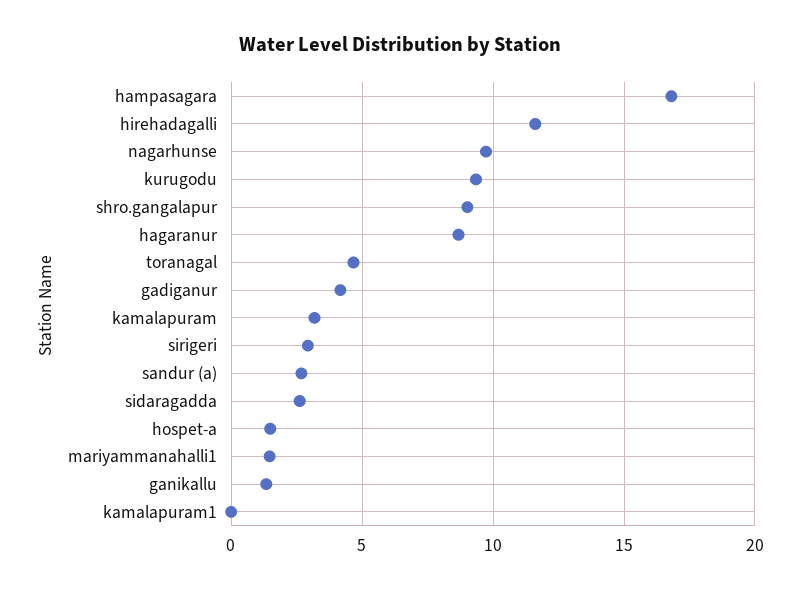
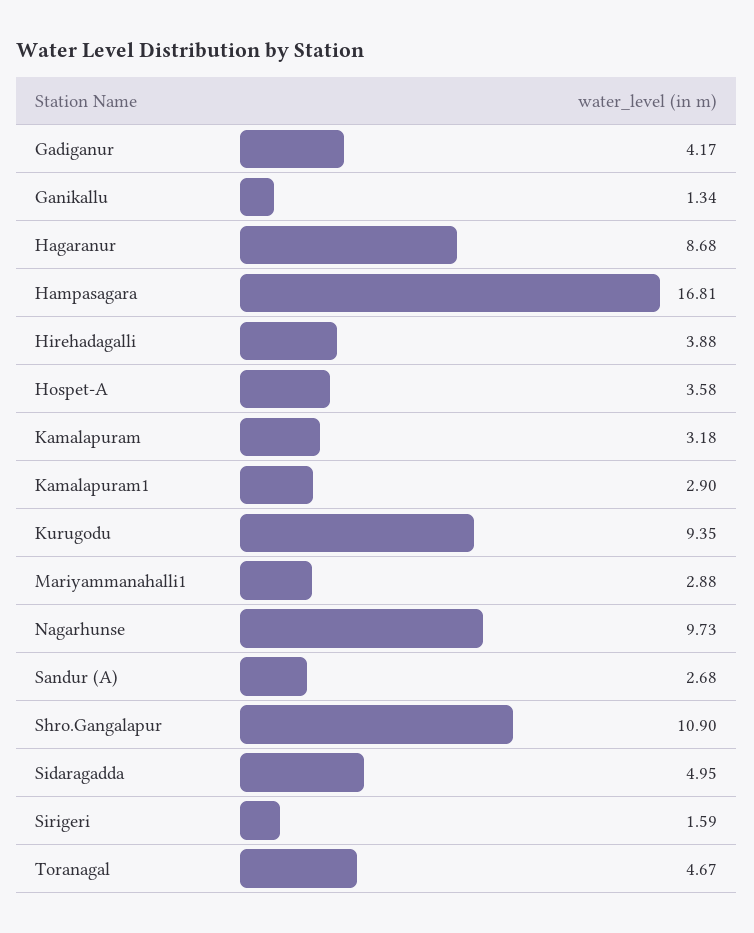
  {
    "hampasagara": 16.81,
-   "hirehadagalli": 11.5,
+   "hirehadagalli": 3.88,
    "nagarhunse": 9.73,
    "kurugodu": 9.35,
-   "shro.gangalapur": 9,
+   "shro.gangalapur": 10.9,
    "hagaranur": 8.68,
    "toranagal": 4.67,
    "gadiganur": 4.17,
    "kamalapuram": 3.18,
-   "sirigeri": 3,
+   "sirigeri": 1.59,
    "sandur (a)": 2.68,
-   "sidaragadda": 2.5,
+   "sidaragadda": 4.95,
-   "hospet-a": 1.5,
+   "hospet-a": 3.58,
-   "mariyammanahalli1": 1.5,
+   "mariyammanahalli1": 2.88,
    "ganikallu": 1.34,
-   "kamalapuram1": 0
+   "kamalapuram1": 2.9
  }

